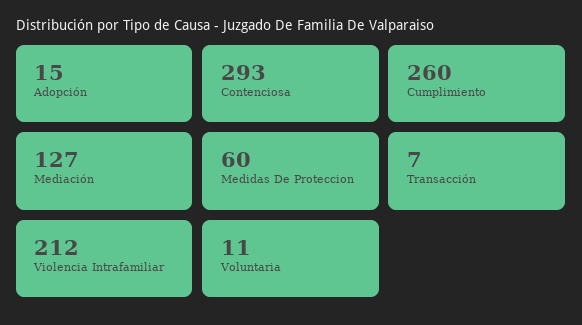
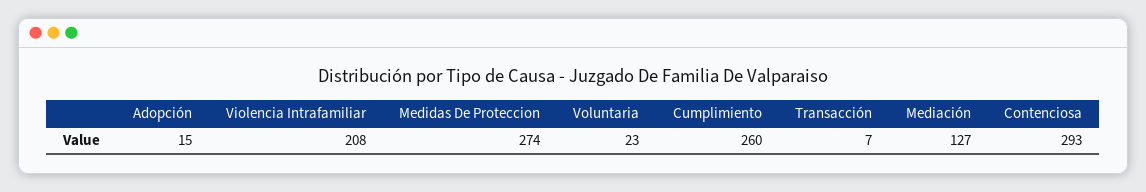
  {
    "Adopción": 15,
    "Contenciosa": 293,
    "Cumplimiento": 260,
    "Mediación": 127,
-   "Medidas De Proteccion": 60,
+   "Medidas De Proteccion": 274,
    "Transacción": 7,
-   "Violencia Intrafamiliar": 212,
+   "Violencia Intrafamiliar": 208,
-   "Voluntaria": 11
+   "Voluntaria": 23
  }

